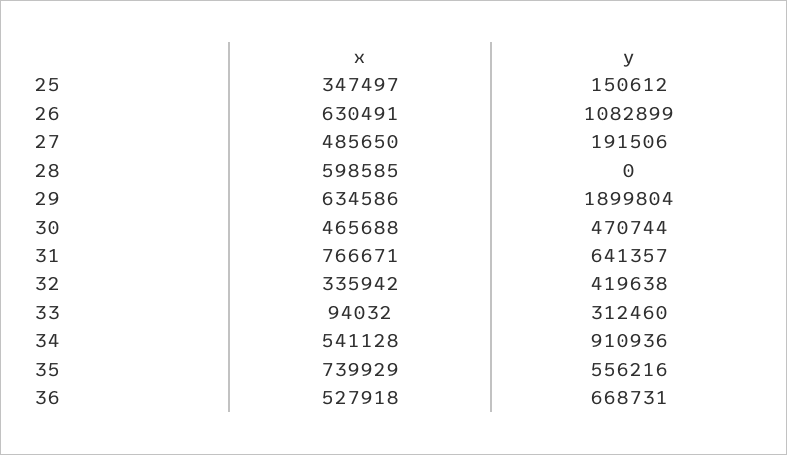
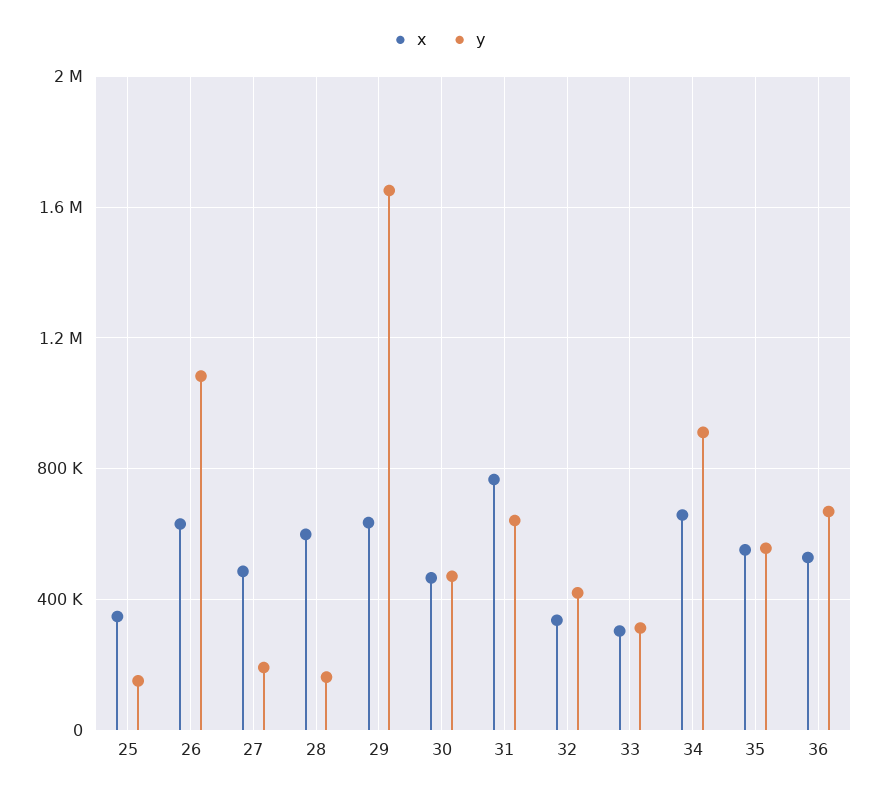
  {
    "x": {
      "25": 347497,
      "26": 630491,
      "27": 485650,
      "28": 598585,
      "29": 634586,
      "30": 465688,
      "31": 766671,
      "32": 335942,
-     "33": 94032,
+     "33": 300000,
-     "34": 541128,
+     "34": 650000,
-     "35": 739929,
+     "35": 550000,
      "36": 527918
    },
    "y": {
      "25": 150612,
      "26": 1082899,
      "27": 191506,
-     "28": 0,
+     "28": 150000,
-     "29": 1899804,
+     "29": 1650000,
      "30": 470744,
      "31": 641357,
      "32": 419638,
      "33": 312460,
      "34": 910936,
      "35": 556216,
      "36": 668731
    }
  }

